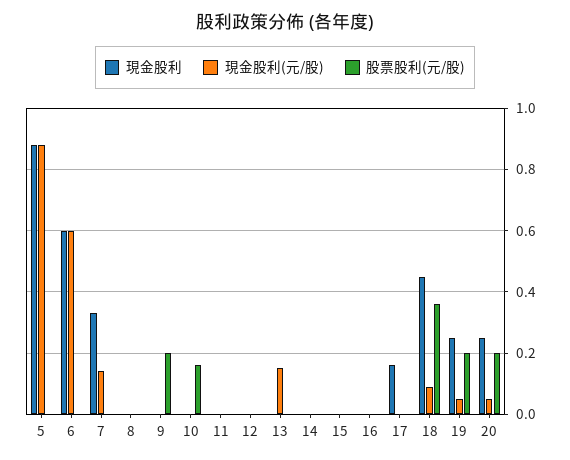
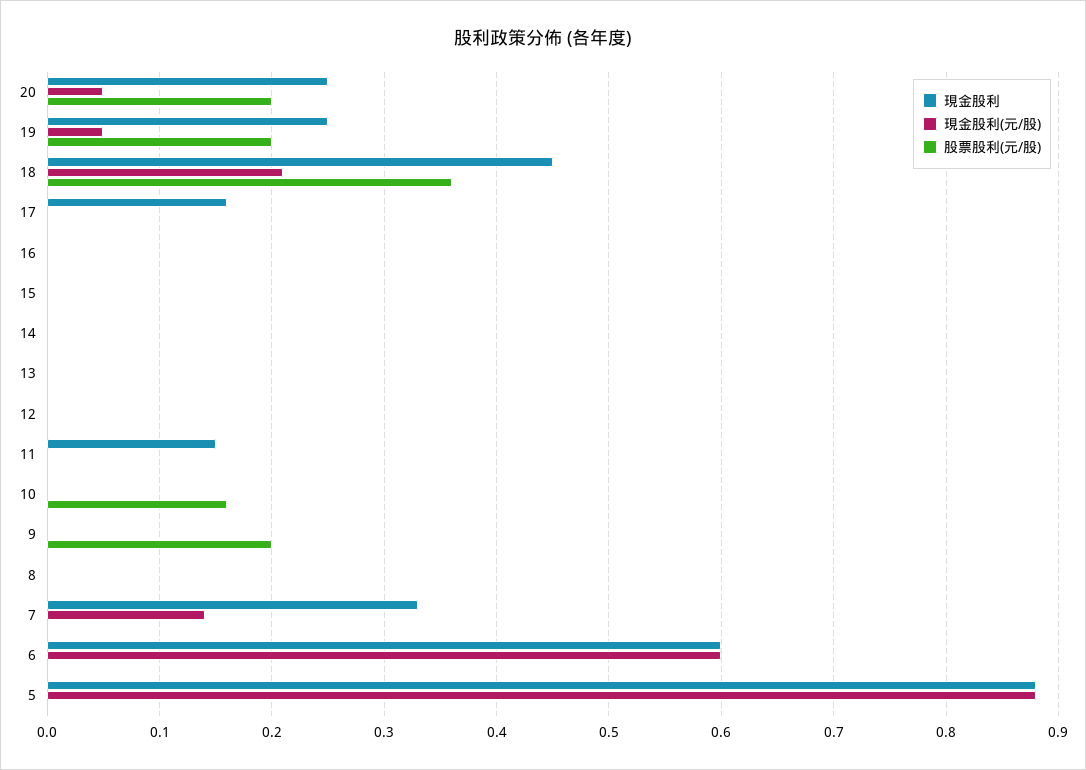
  {
    "現金股利": {
      "5": 0.88,
      "6": 0.6,
      "7": 0.33,
      "8": 0,
      "9": 0,
      "10": 0,
-     "11": 0,
+     "11": 0.15,
      "12": 0,
      "13": 0,
      "14": 0,
      "15": 0,
      "16": 0,
      "17": 0.16,
      "18": 0.45,
      "19": 0.25,
      "20": 0.25
    },
    "現金股利(元/股)": {
      "5": 0.88,
      "6": 0.6,
      "7": 0.14,
      "8": 0,
      "9": 0,
      "10": 0,
      "11": 0,
      "12": 0,
-     "13": 0.15,
+     "13": 0,
      "14": 0,
      "15": 0,
      "16": 0,
      "17": 0,
-     "18": 0.1,
+     "18": 0.21,
      "19": 0.05,
      "20": 0.05
    },
    "股票股利(元/股)": {
      "5": 0,
      "6": 0,
      "7": 0,
      "8": 0,
      "9": 0.2,
      "10": 0.16,
      "11": 0,
      "12": 0,
      "13": 0,
      "14": 0,
      "15": 0,
      "16": 0,
      "17": 0,
      "18": 0.36,
      "19": 0.2,
      "20": 0.2
    }
  }

